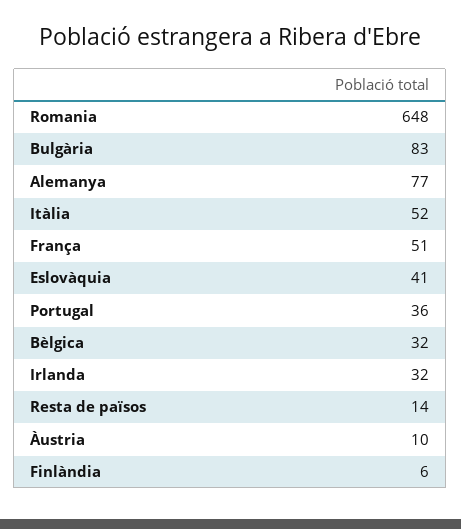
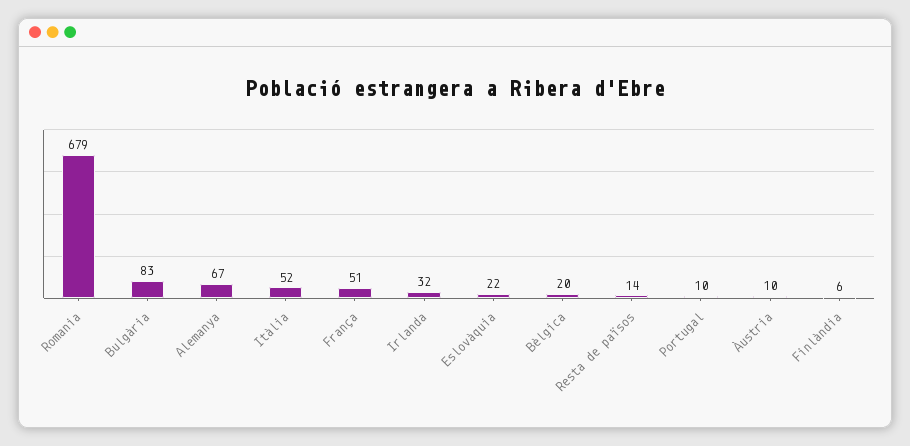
  {
-   "Romania": 648,
+   "Romania": 679,
    "Bulgària": 83,
-   "Alemanya": 77,
+   "Alemanya": 67,
    "Itàlia": 52,
    "França": 51,
-   "Eslovàquia": 41,
+   "Eslovàquia": 22,
-   "Portugal": 36,
+   "Portugal": 10,
-   "Bèlgica": 32,
+   "Bèlgica": 20,
    "Irlanda": 32,
    "Resta de països": 14,
    "Àustria": 10,
    "Finlàndia": 6
  }

